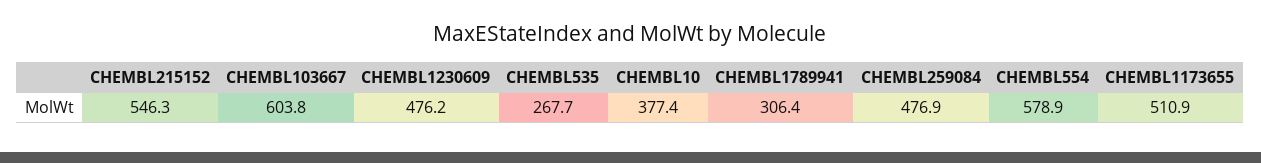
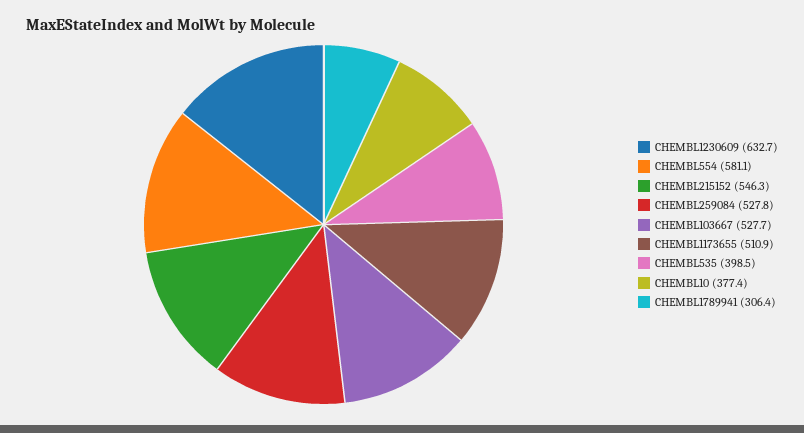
  {
    "CHEMBL215152": 546.3,
-   "CHEMBL103667": 603.8,
+   "CHEMBL103667": 527.7,
-   "CHEMBL1230609": 476.2,
+   "CHEMBL1230609": 632.7,
-   "CHEMBL535": 267.7,
+   "CHEMBL535": 398.5,
    "CHEMBL10": 377.4,
    "CHEMBL1789941": 306.4,
-   "CHEMBL259084": 476.9,
+   "CHEMBL259084": 527.8,
-   "CHEMBL554": 578.9,
+   "CHEMBL554": 581.1,
    "CHEMBL1173655": 510.9
  }

